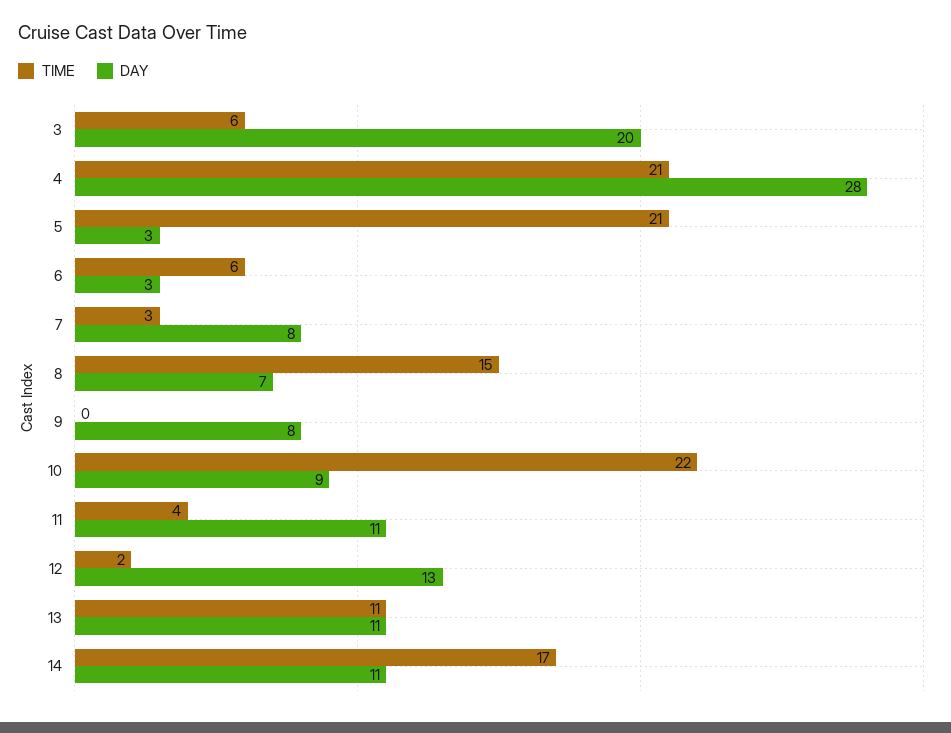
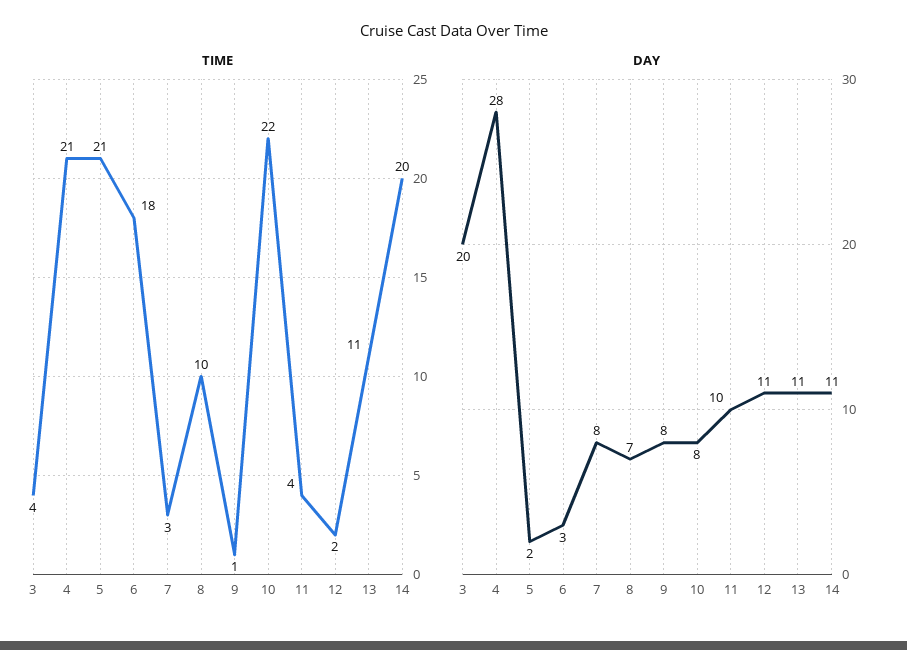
  {
    "TIME": {
-     "3": 6,
+     "3": 4,
      "4": 21,
      "5": 21,
-     "6": 6,
+     "6": 18,
      "7": 3,
-     "8": 15,
+     "8": 10,
-     "9": 0,
+     "9": 1,
      "10": 22,
      "11": 4,
      "12": 2,
      "13": 11,
-     "14": 17
+     "14": 20
    },
    "DAY": {
      "3": 20,
      "4": 28,
-     "5": 3,
+     "5": 2,
      "6": 3,
      "7": 8,
      "8": 7,
      "9": 8,
-     "10": 9,
+     "10": 8,
-     "11": 11,
+     "11": 10,
-     "12": 13,
+     "12": 11,
      "13": 11,
      "14": 11
    }
  }

